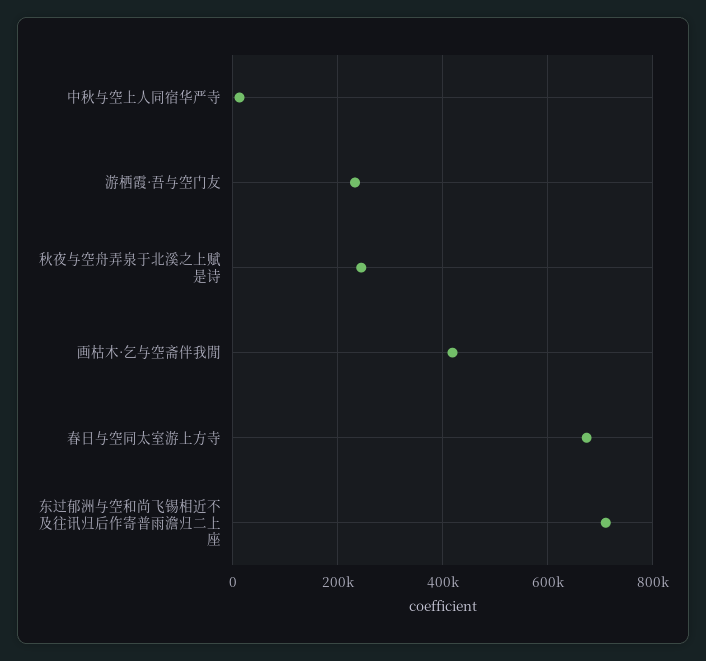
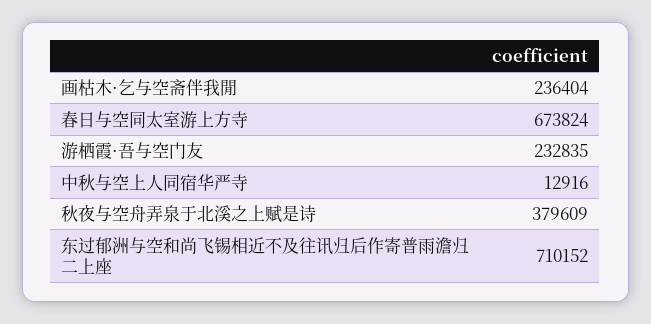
  {
    "中秋与空上人同宿华严寺": 12916,
    "游栖霞·吾与空门友": 232835,
-   "秋夜与空舟弄泉于北溪之上赋是诗": 240000,
+   "秋夜与空舟弄泉于北溪之上赋是诗": 379609,
-   "画枯木·乞与空斋伴我閒": 420000,
+   "画枯木·乞与空斋伴我閒": 236404,
    "春日与空同太室游上方寺": 673824,
    "东过郁洲与空和尚飞锡相近不及往讯归后作寄普雨澹归二上座": 710152
  }

